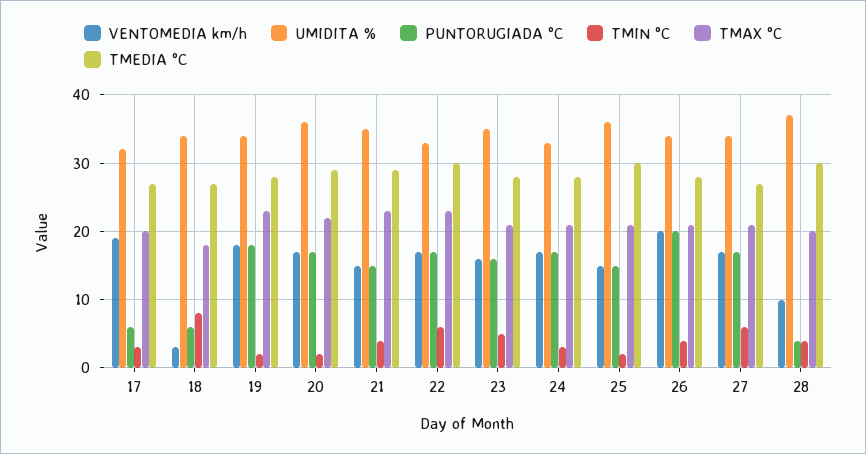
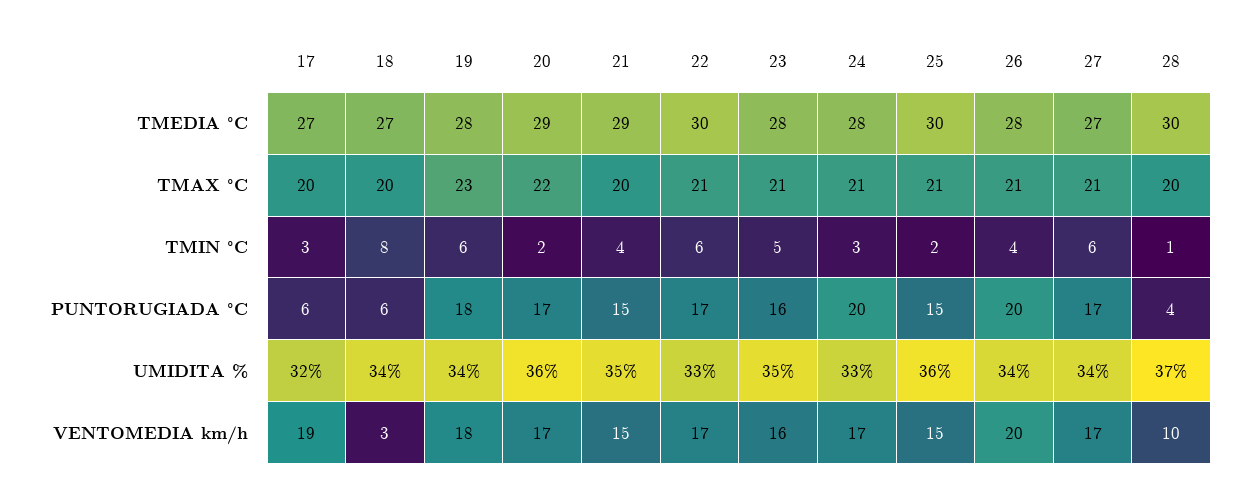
  {
    "VENTOMEDIA km/h": {
      "17": 19,
      "18": 3,
      "19": 18,
      "20": 17,
      "21": 15,
      "22": 17,
      "23": 16,
      "24": 17,
      "25": 15,
      "26": 20,
      "27": 17,
      "28": 10
    },
    "UMIDITA %": {
      "17": 32,
      "18": 34,
      "19": 34,
      "20": 36,
      "21": 35,
      "22": 33,
      "23": 35,
      "24": 33,
      "25": 36,
      "26": 34,
      "27": 34,
      "28": 37
    },
    "PUNTORUGIADA °C": {
      "17": 6,
      "18": 6,
      "19": 18,
      "20": 17,
      "21": 15,
      "22": 17,
      "23": 16,
-     "24": 17,
+     "24": 20,
      "25": 15,
      "26": 20,
      "27": 17,
      "28": 4
    },
    "TMIN °C": {
      "17": 3,
      "18": 8,
-     "19": 2,
+     "19": 6,
      "20": 2,
      "21": 4,
      "22": 6,
      "23": 5,
      "24": 3,
      "25": 2,
      "26": 4,
      "27": 6,
-     "28": 4
+     "28": 1
    },
    "TMAX °C": {
      "17": 20,
-     "18": 18,
+     "18": 20,
      "19": 23,
      "20": 22,
-     "21": 23,
+     "21": 20,
-     "22": 23,
+     "22": 21,
      "23": 21,
      "24": 21,
      "25": 21,
      "26": 21,
      "27": 21,
      "28": 20
    },
    "TMEDIA °C": {
      "17": 27,
      "18": 27,
      "19": 28,
      "20": 29,
      "21": 29,
      "22": 30,
      "23": 28,
      "24": 28,
      "25": 30,
      "26": 28,
      "27": 27,
      "28": 30
    }
  }

